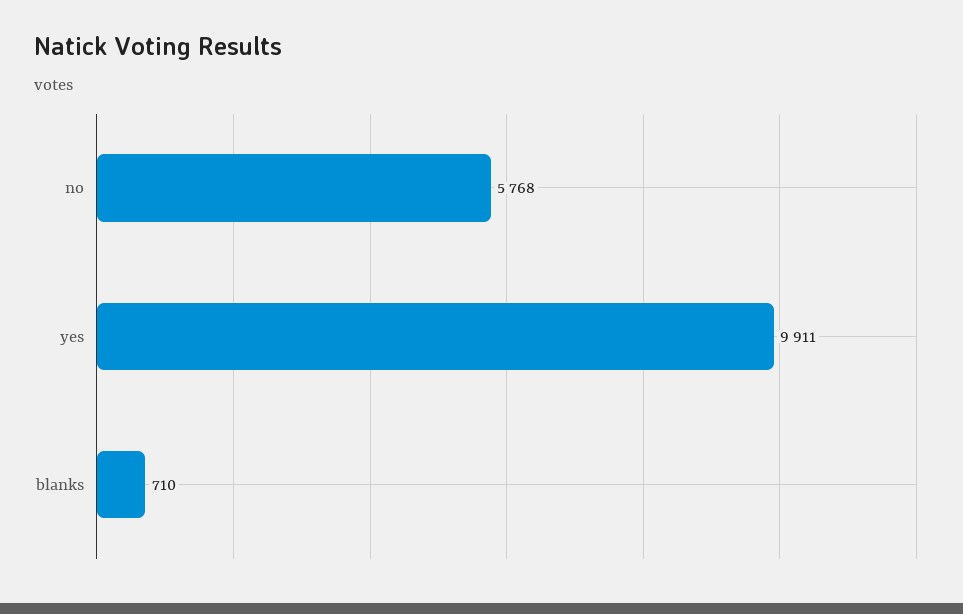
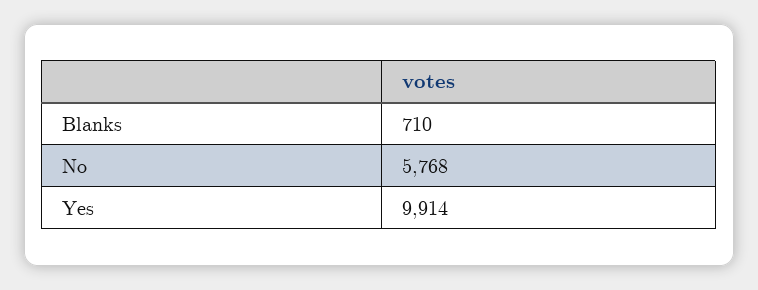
  {
    "no": 5768,
-   "yes": 9911,
+   "yes": 9914,
    "blanks": 710
  }

